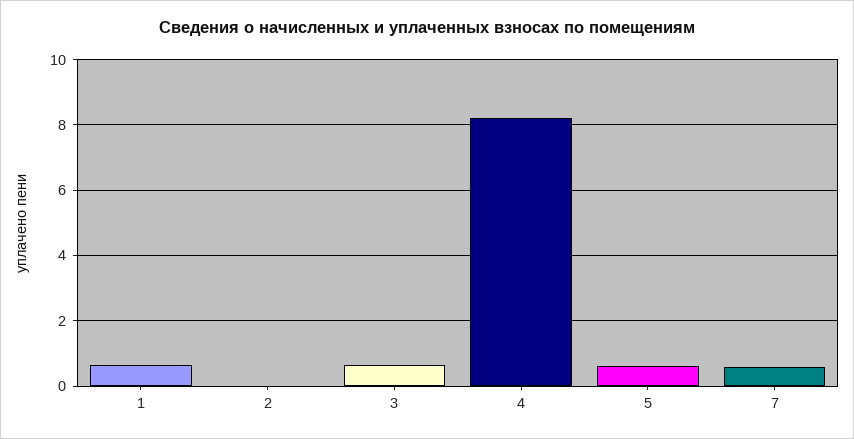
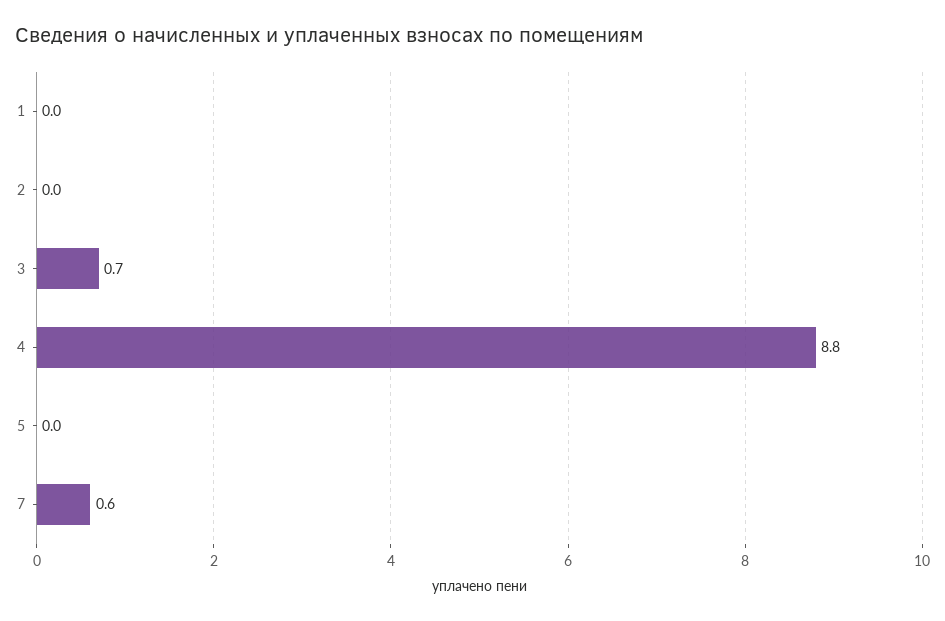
  {
-   "1": 0.6,
+   "1": 0,
    "2": 0,
    "3": 0.7,
-   "4": 8.2,
+   "4": 8.8,
-   "5": 0.6,
+   "5": 0,
    "7": 0.6
  }

